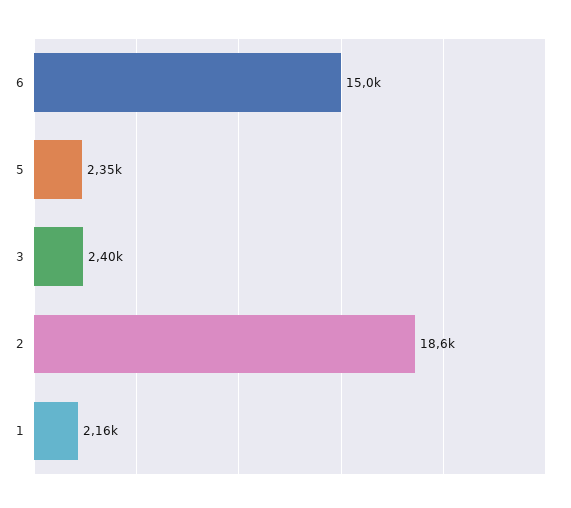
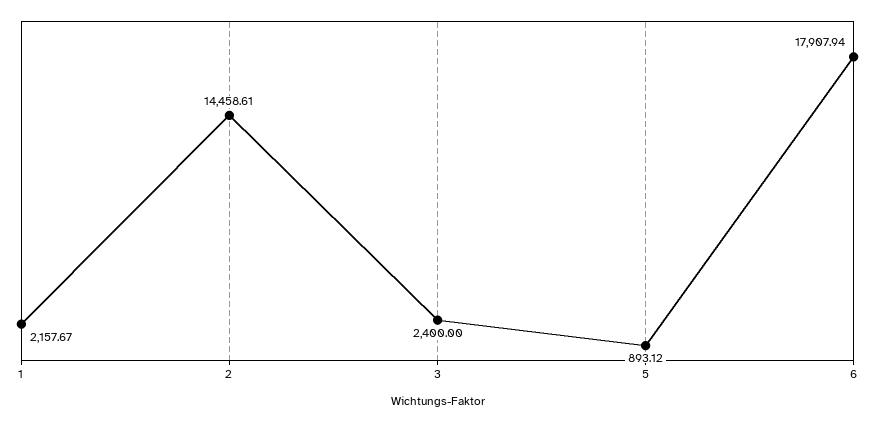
  {
-   "6": 15000,
+   "6": 17907.94,
-   "5": 2350,
+   "5": 893.12,
    "3": 2400,
-   "2": 18600,
+   "2": 14458.61,
    "1": 2157.67
  }

